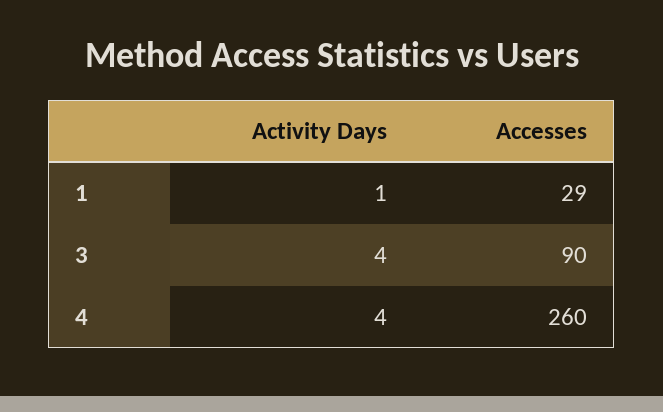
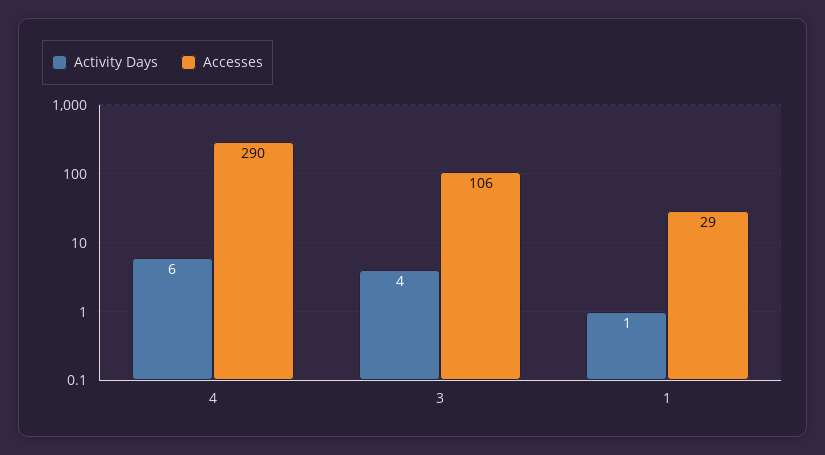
  {
    "Activity Days": {
      "1": 1,
      "3": 4,
-     "4": 4
+     "4": 6
    },
    "Accesses": {
      "1": 29,
-     "3": 90,
+     "3": 106,
-     "4": 260
+     "4": 290
    }
  }

